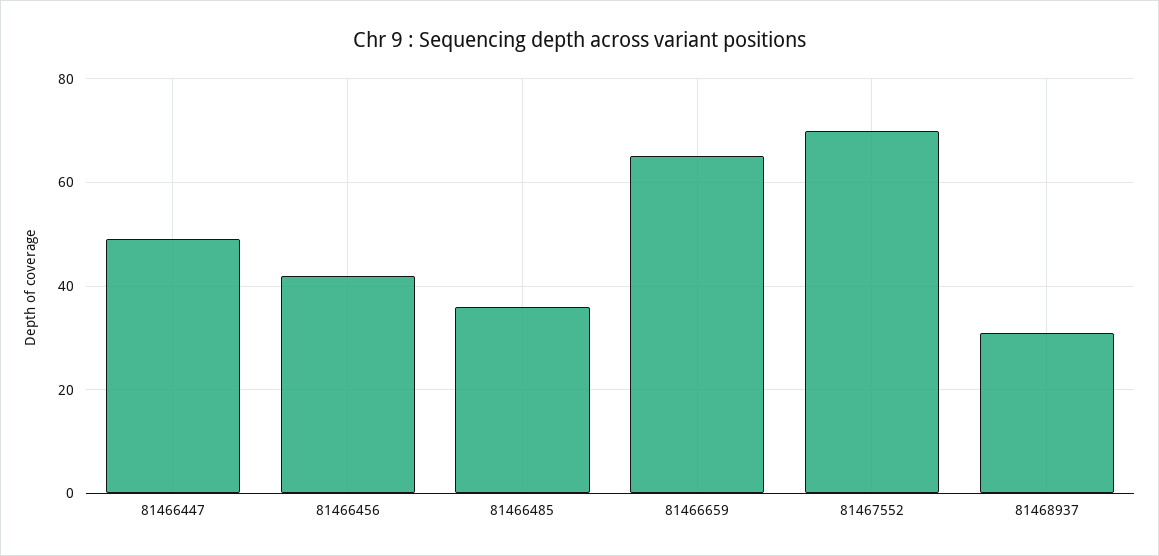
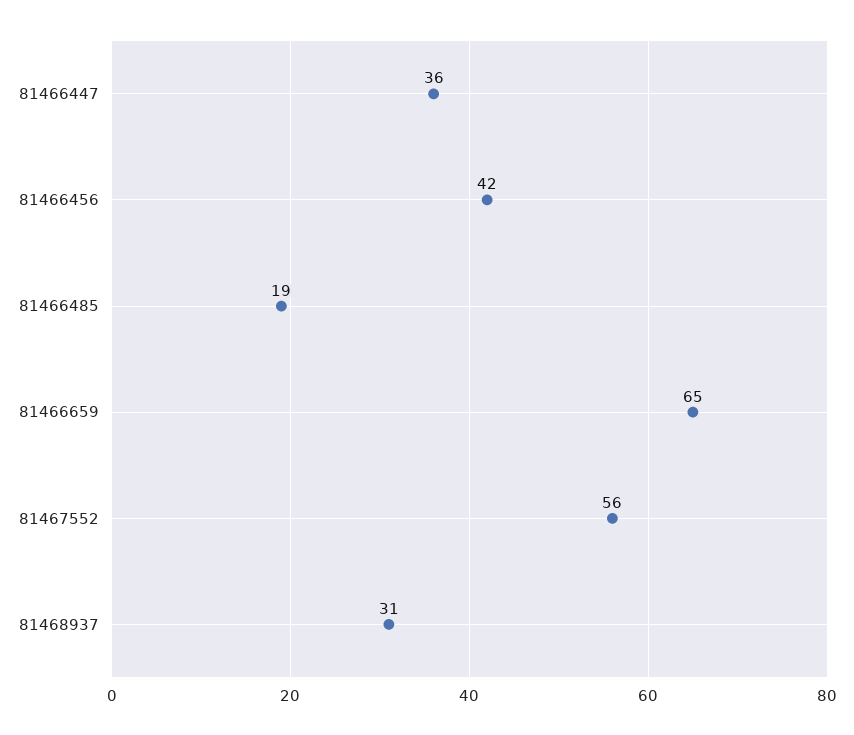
  {
-   "81466447": 50,
+   "81466447": 36,
    "81466456": 42,
-   "81466485": 35,
+   "81466485": 19,
    "81466659": 65,
-   "81467552": 70,
+   "81467552": 56,
    "81468937": 31
  }

